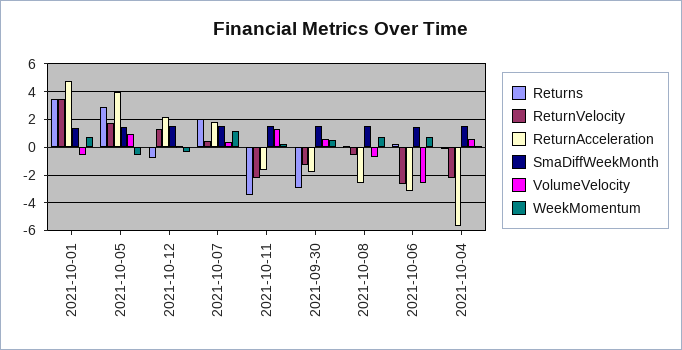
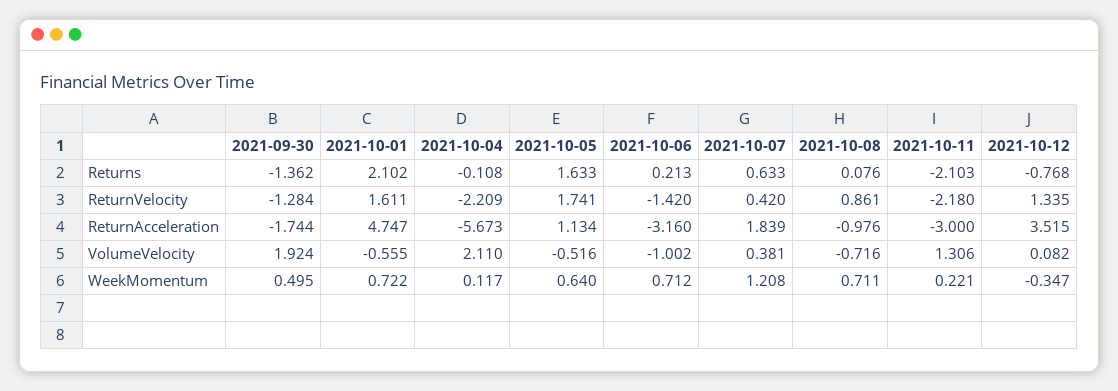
  {
    "Returns": {
-     "2021-10-01": 3.5,
+     "2021-10-01": 2.102,
-     "2021-10-05": 3,
+     "2021-10-05": 1.633,
      "2021-10-12": -0.768,
-     "2021-10-07": 2,
+     "2021-10-07": 0.633,
-     "2021-10-11": -3.5,
+     "2021-10-11": -2.103,
-     "2021-09-30": -3,
+     "2021-09-30": -1.362,
      "2021-10-08": 0.076,
      "2021-10-06": 0.213,
      "2021-10-04": -0.108
    },
    "ReturnVelocity": {
-     "2021-10-01": 3.5,
+     "2021-10-01": 1.611,
      "2021-10-05": 1.741,
      "2021-10-12": 1.335,
      "2021-10-07": 0.42,
      "2021-10-11": -2.18,
      "2021-09-30": -1.284,
-     "2021-10-08": -0.5,
+     "2021-10-08": 0.861,
-     "2021-10-06": -2.5,
+     "2021-10-06": -1.42,
      "2021-10-04": -2.209
    },
    "ReturnAcceleration": {
      "2021-10-01": 4.747,
-     "2021-10-05": 4,
+     "2021-10-05": 1.134,
-     "2021-10-12": 2,
+     "2021-10-12": 3.515,
      "2021-10-07": 1.839,
-     "2021-10-11": -1.5,
+     "2021-10-11": -3,
      "2021-09-30": -1.744,
-     "2021-10-08": -2.5,
+     "2021-10-08": -0.976,
      "2021-10-06": -3.16,
      "2021-10-04": -5.673
    },
-   "SmaDiffWeekMonth": {
-     "2021-10-01": 1.5,
-     "2021-10-05": 1.5,
-     "2021-10-12": 1.5,
-     "2021-10-07": 1.5,
-     "2021-10-11": 1.5,
-     "2021-09-30": 1.5,
-     "2021-10-08": 1.5,
-     "2021-10-06": 1.5,
-     "2021-10-04": 1.5
-   },
    "VolumeVelocity": {
      "2021-10-01": -0.555,
-     "2021-10-05": 1,
+     "2021-10-05": -0.516,
      "2021-10-12": 0.082,
      "2021-10-07": 0.381,
      "2021-10-11": 1.306,
-     "2021-09-30": 0.5,
+     "2021-09-30": 1.924,
      "2021-10-08": -0.716,
-     "2021-10-06": -2.5,
+     "2021-10-06": -1.002,
-     "2021-10-04": 0.5
+     "2021-10-04": 2.11
    },
    "WeekMomentum": {
      "2021-10-01": 0.722,
-     "2021-10-05": -0.5,
+     "2021-10-05": 0.64,
      "2021-10-12": -0.347,
      "2021-10-07": 1.208,
      "2021-10-11": 0.221,
      "2021-09-30": 0.495,
      "2021-10-08": 0.711,
      "2021-10-06": 0.712,
      "2021-10-04": 0.117
    }
  }

